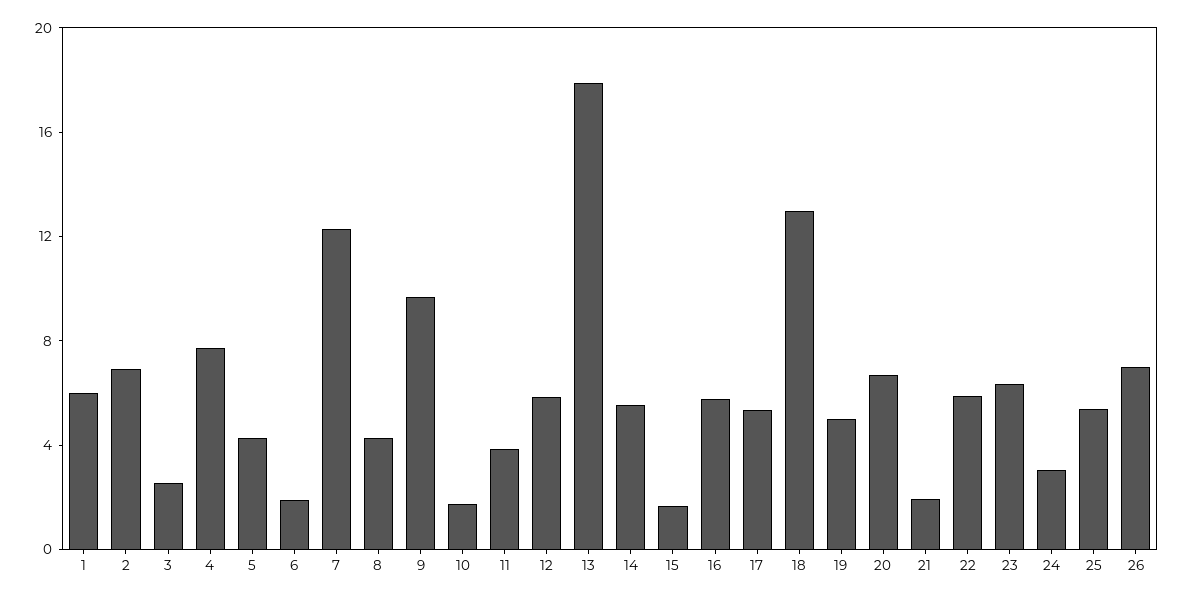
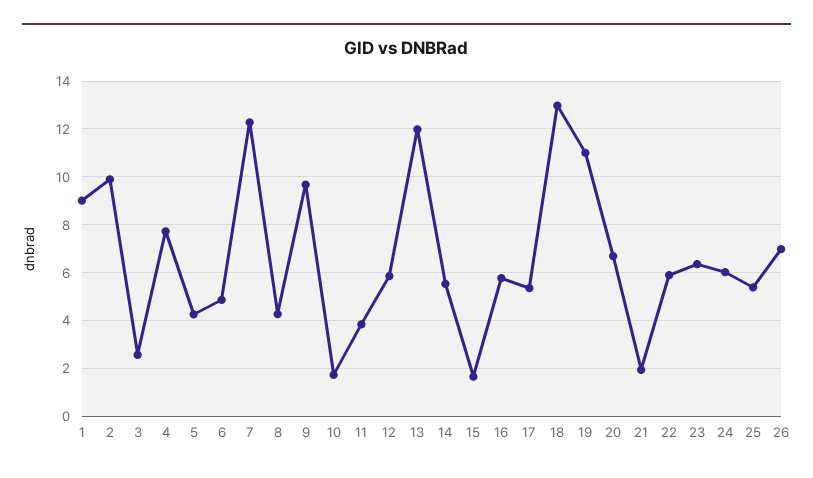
  {
-   "1": 6,
+   "1": 9,
-   "2": 7,
+   "2": 10,
    "3": 2.5,
    "4": 7.5,
    "5": 4.5,
-   "6": 2,
+   "6": 5,
    "7": 12.5,
    "8": 4.5,
    "9": 9.5,
    "10": 1.5,
    "11": 4,
    "12": 6,
-   "13": 18,
+   "13": 12,
    "14": 5.5,
    "15": 1.5,
    "16": 6,
    "17": 5.5,
    "18": 13,
-   "19": 5,
+   "19": 11,
    "20": 6.5,
    "21": 2,
    "22": 6,
    "23": 6.5,
-   "24": 3,
+   "24": 6,
    "25": 5.5,
    "26": 7
  }

